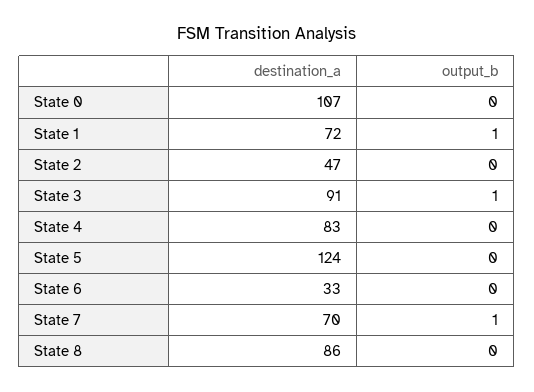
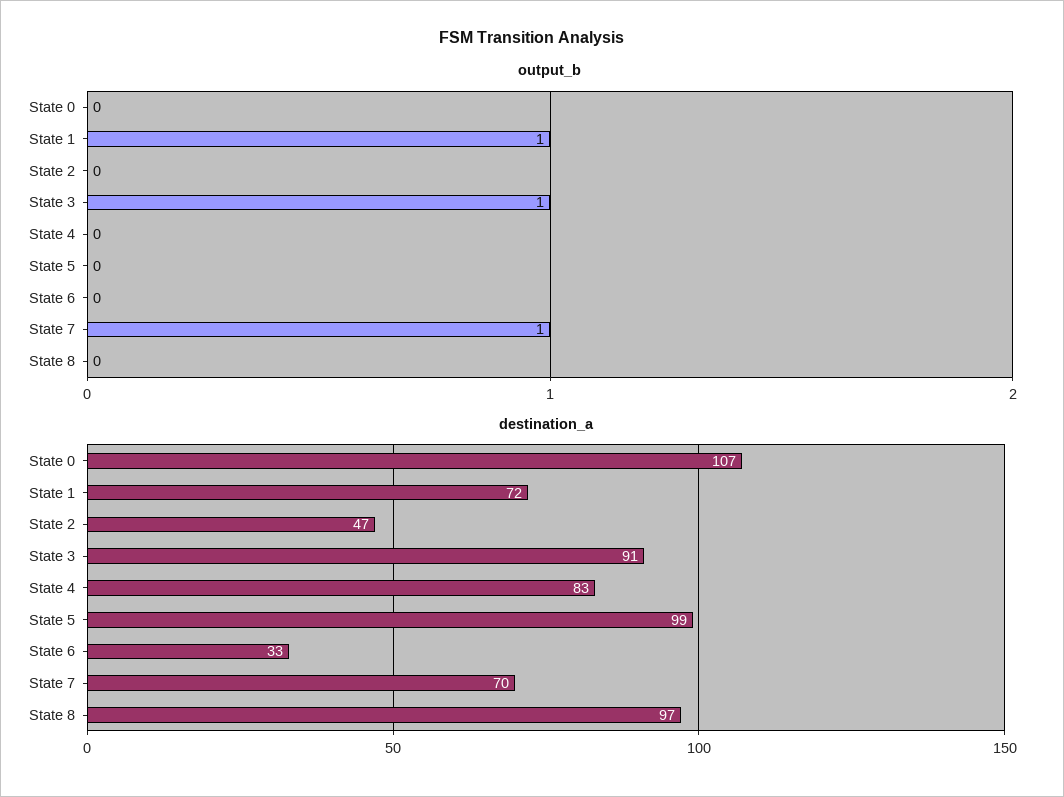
  {
    "destination_a": {
      "State 0": 107,
      "State 1": 72,
      "State 2": 47,
      "State 3": 91,
      "State 4": 83,
-     "State 5": 124,
+     "State 5": 99,
      "State 6": 33,
      "State 7": 70,
-     "State 8": 86
+     "State 8": 97
    },
    "output_b": {
      "State 0": 0,
      "State 1": 1,
      "State 2": 0,
      "State 3": 1,
      "State 4": 0,
      "State 5": 0,
      "State 6": 0,
      "State 7": 1,
      "State 8": 0
    }
  }

